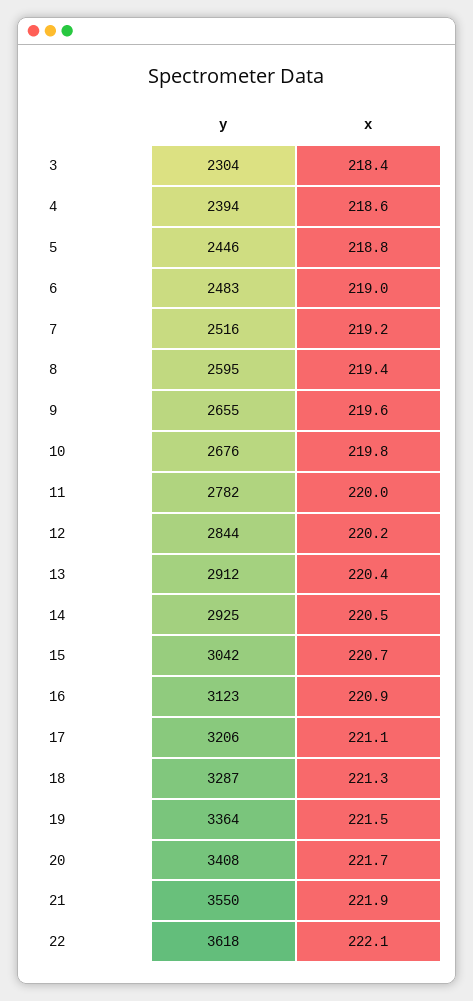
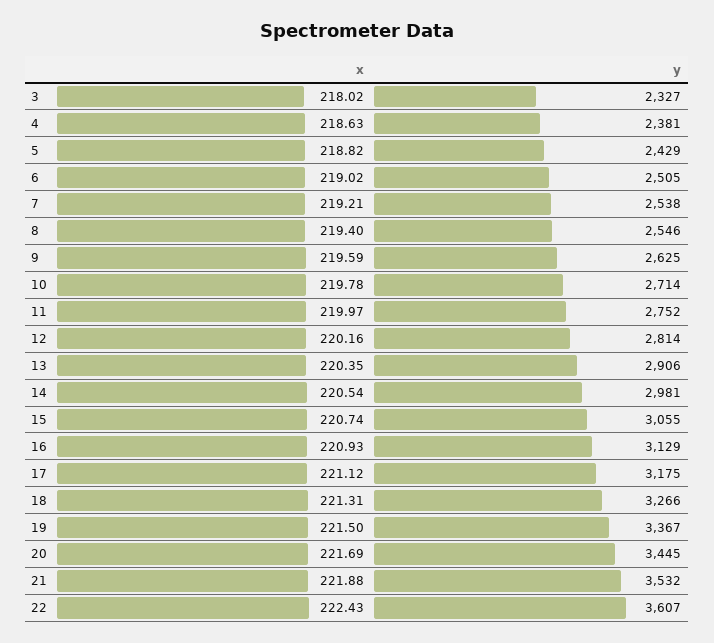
  {
    "y": {
-     "3": 2304,
+     "3": 2327,
-     "4": 2394,
+     "4": 2381,
-     "5": 2446,
+     "5": 2429,
-     "6": 2483,
+     "6": 2505,
-     "7": 2516,
+     "7": 2538,
-     "8": 2595,
+     "8": 2546,
-     "9": 2655,
+     "9": 2625,
-     "10": 2676,
+     "10": 2714,
-     "11": 2782,
+     "11": 2752,
-     "12": 2844,
+     "12": 2814,
-     "13": 2912,
+     "13": 2906,
-     "14": 2925,
+     "14": 2981,
-     "15": 3042,
+     "15": 3055,
-     "16": 3123,
+     "16": 3129,
-     "17": 3206,
+     "17": 3175,
-     "18": 3287,
+     "18": 3266,
-     "19": 3364,
+     "19": 3367,
-     "20": 3408,
+     "20": 3445,
-     "21": 3550,
+     "21": 3532,
-     "22": 3618
+     "22": 3607
    },
    "x": {
-     "3": 218.4,
+     "3": 218.02,
      "4": 218.63,
      "5": 218.82,
      "6": 219.02,
      "7": 219.21,
      "8": 219.4,
      "9": 219.59,
      "10": 219.78,
      "11": 219.97,
      "12": 220.16,
      "13": 220.35,
      "14": 220.54,
      "15": 220.74,
      "16": 220.93,
      "17": 221.12,
      "18": 221.31,
      "19": 221.5,
      "20": 221.69,
      "21": 221.88,
-     "22": 222.1
+     "22": 222.43
    }
  }

